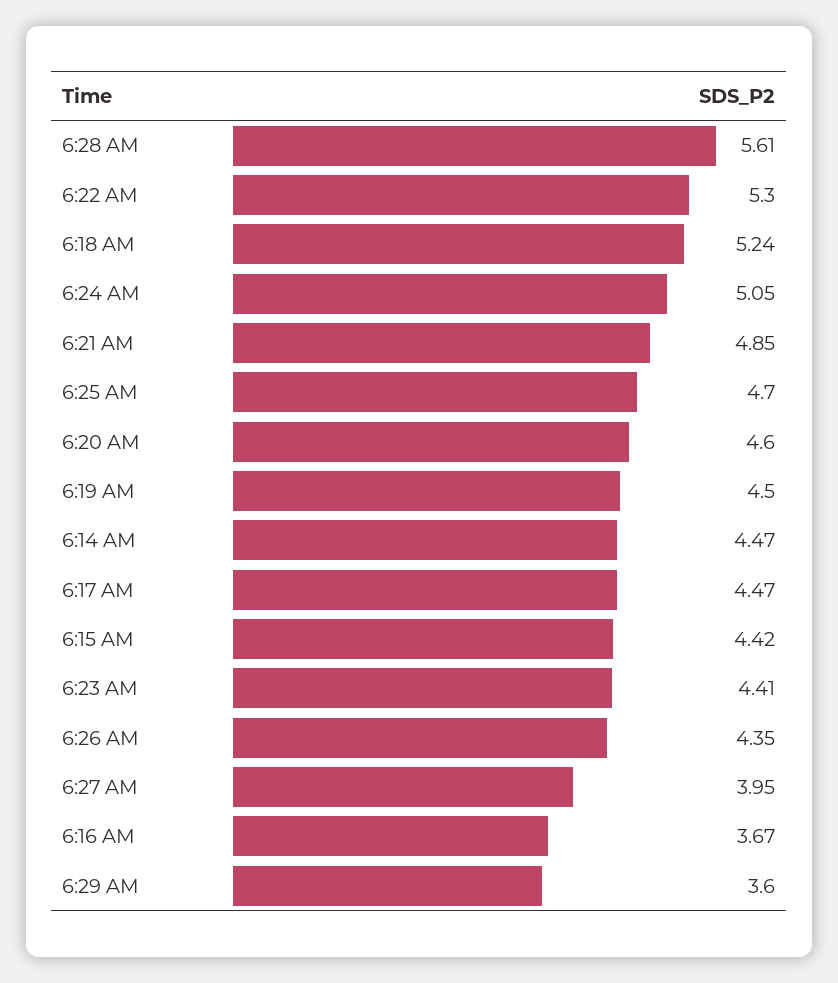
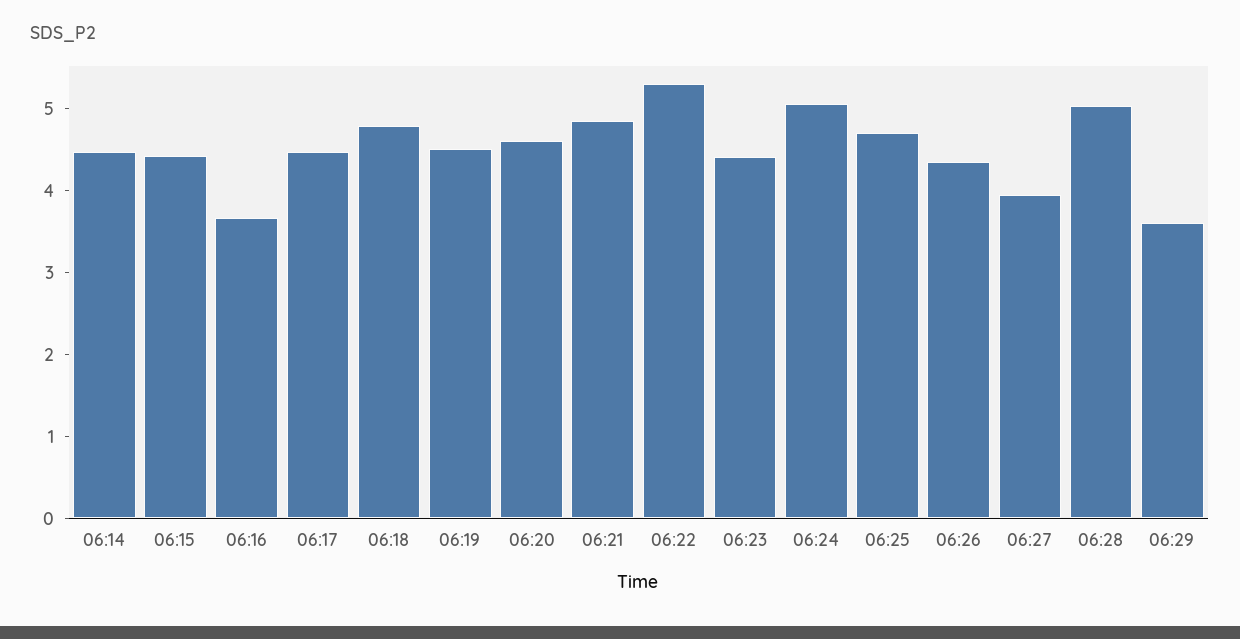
  {
-   "6:28 AM": 5.61,
+   "6:28 AM": 5,
    "6:22 AM": 5.3,
-   "6:18 AM": 5.24,
+   "6:18 AM": 4.8,
    "6:24 AM": 5.05,
    "6:21 AM": 4.85,
    "6:25 AM": 4.7,
    "6:20 AM": 4.6,
    "6:19 AM": 4.5,
    "6:14 AM": 4.47,
    "6:17 AM": 4.47,
    "6:15 AM": 4.42,
    "6:23 AM": 4.41,
    "6:26 AM": 4.35,
    "6:27 AM": 3.95,
    "6:16 AM": 3.67,
    "6:29 AM": 3.6
  }

